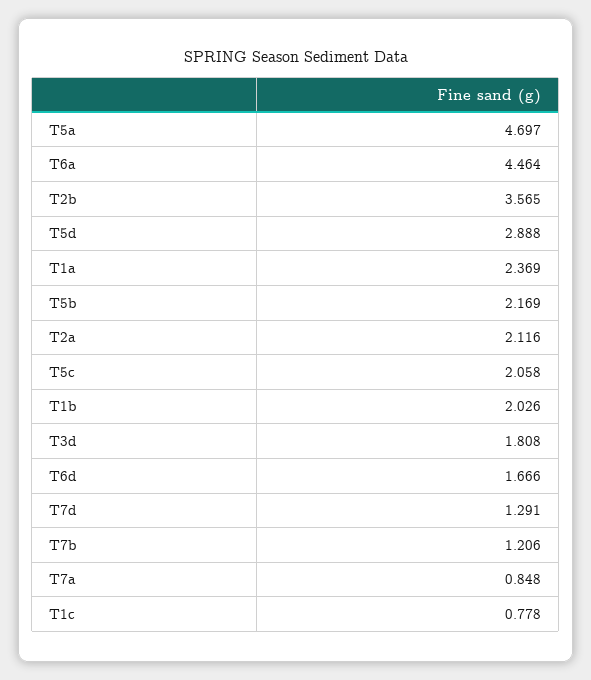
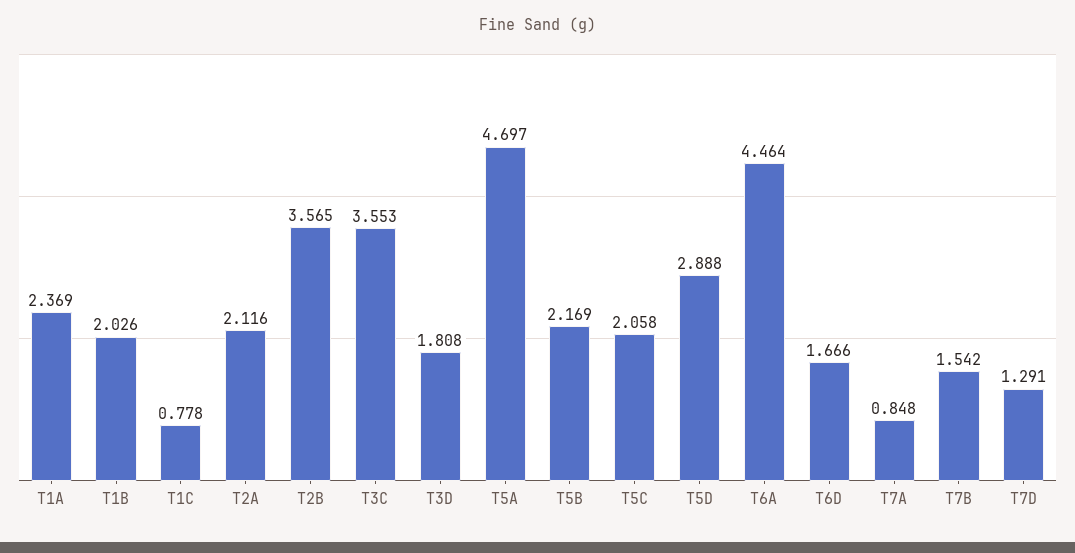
  {
    "T5a": 4.697,
    "T6a": 4.464,
    "T2b": 3.565,
    "T5d": 2.888,
    "T1a": 2.369,
    "T5b": 2.169,
    "T2a": 2.116,
    "T5c": 2.058,
    "T1b": 2.026,
    "T3d": 1.808,
    "T6d": 1.666,
    "T7d": 1.291,
-   "T7b": 1.206,
+   "T7b": 1.542,
    "T7a": 0.848,
-   "T1c": 0.778
+   "T1c": 0.778,
+   "T3C": 3.553
  }

